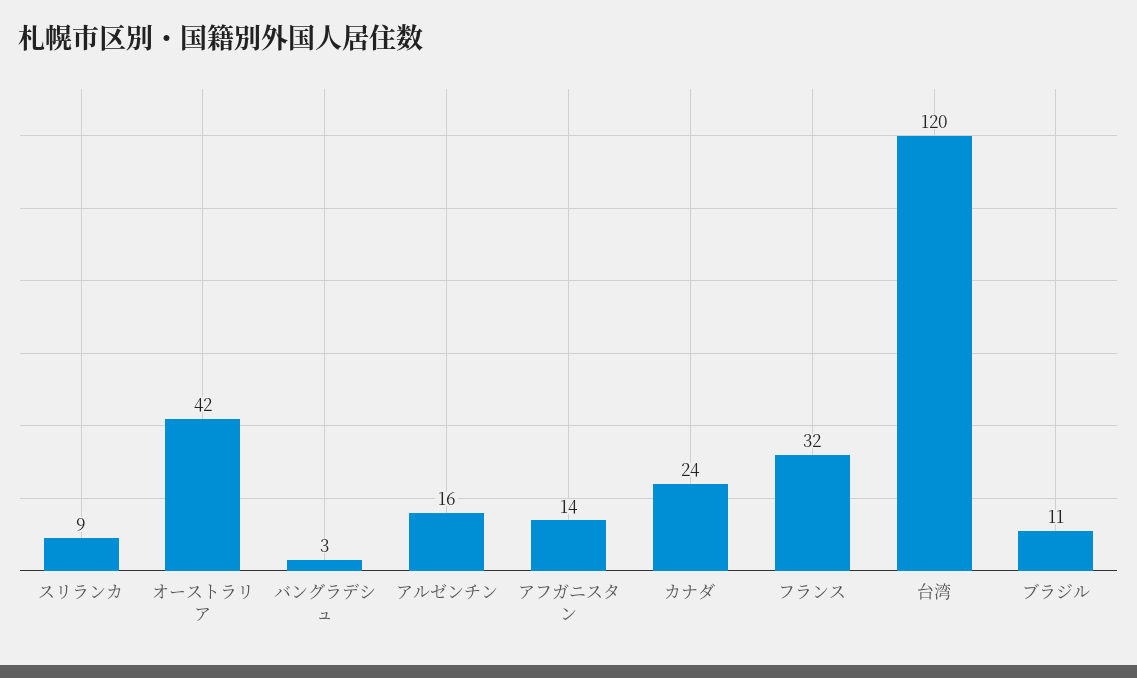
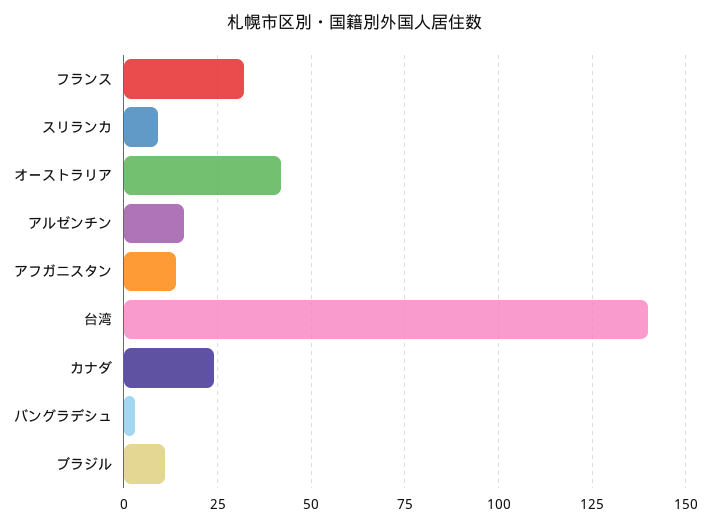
  {
    "スリランカ": 9,
    "オーストラリア": 42,
    "バングラデシュ": 3,
    "アルゼンチン": 16,
    "アフガニスタン": 14,
    "カナダ": 24,
    "フランス": 32,
-   "台湾": 120,
+   "台湾": 140,
    "ブラジル": 11
  }

